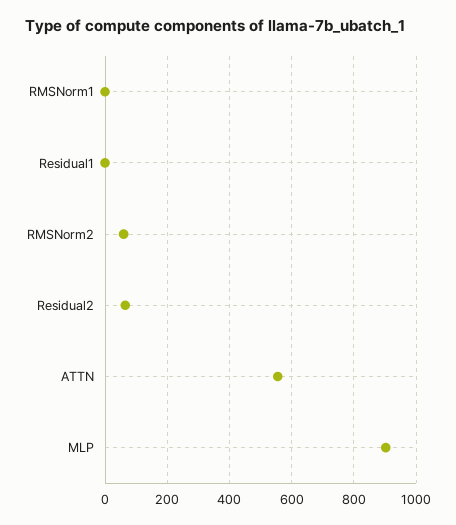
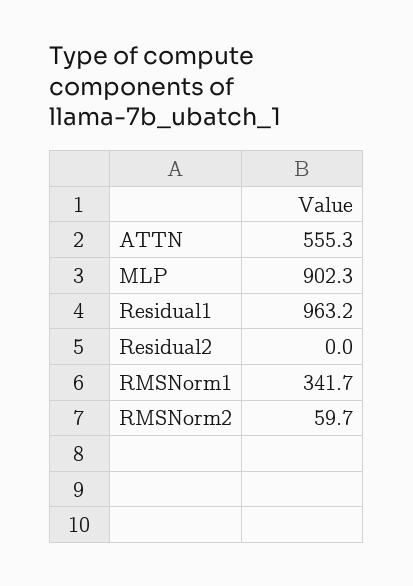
  {
-   "RMSNorm1": 0,
+   "RMSNorm1": 341.7,
-   "Residual1": 0,
+   "Residual1": 963.2,
    "RMSNorm2": 59.7,
-   "Residual2": 60,
+   "Residual2": 0,
    "ATTN": 555.3,
    "MLP": 902.3
  }

